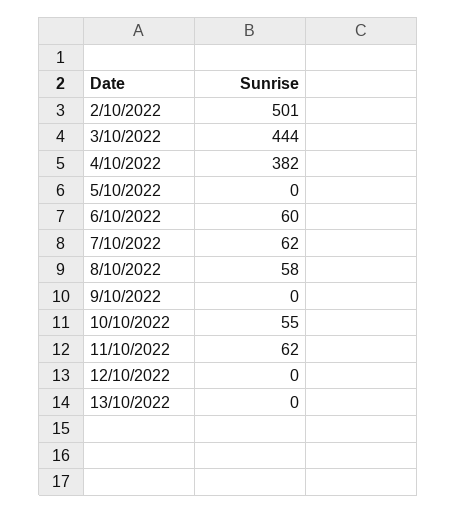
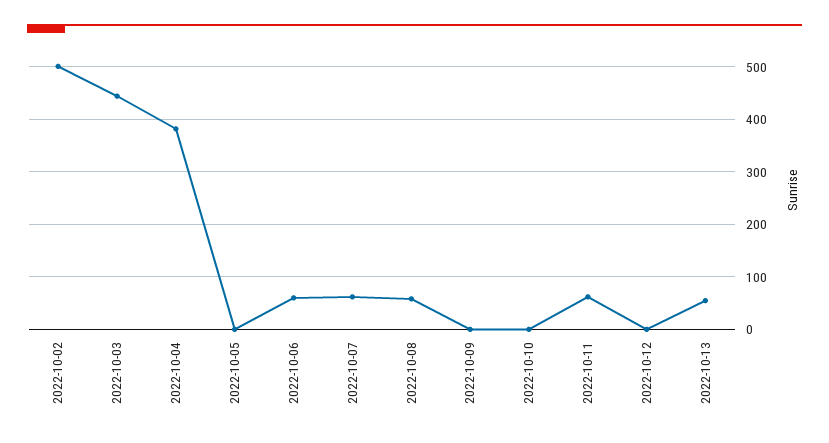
  {
    "2/10/2022": 501,
    "3/10/2022": 444,
    "4/10/2022": 382,
    "5/10/2022": 0,
    "6/10/2022": 60,
    "7/10/2022": 62,
    "8/10/2022": 58,
    "9/10/2022": 0,
-   "10/10/2022": 55,
+   "10/10/2022": 0,
    "11/10/2022": 62,
    "12/10/2022": 0,
-   "13/10/2022": 0
+   "13/10/2022": 60
  }

